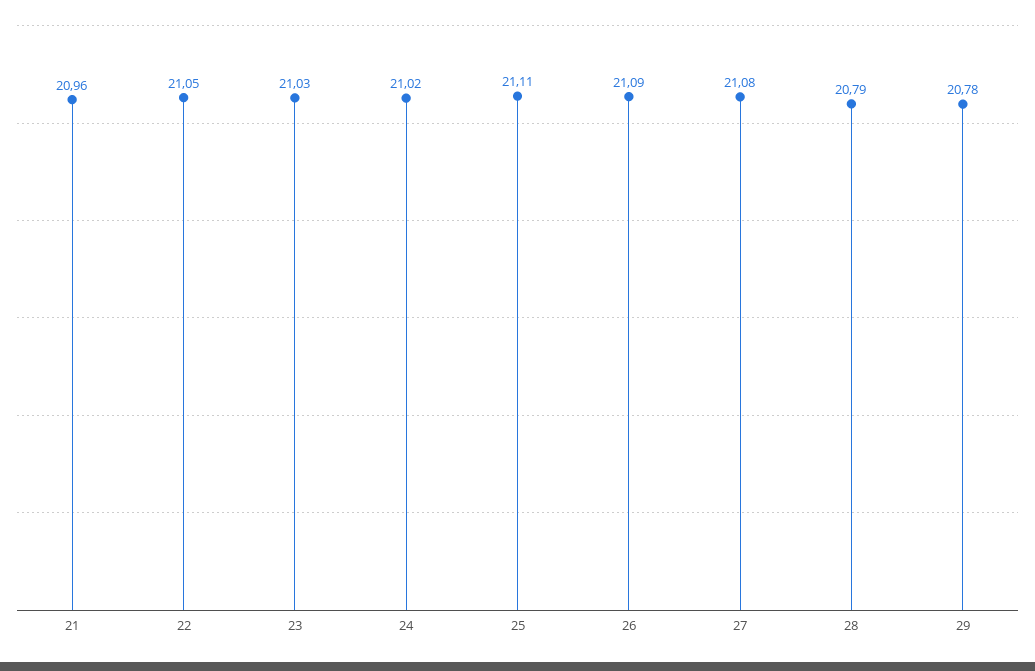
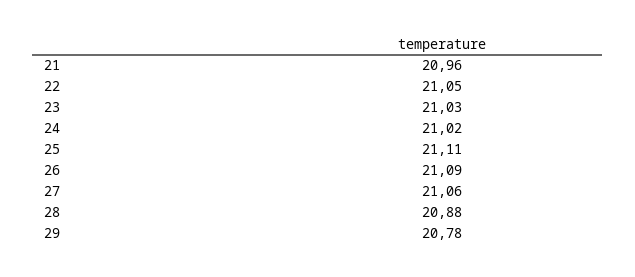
  {
    "21": 20.96,
    "22": 21.05,
    "23": 21.03,
    "24": 21.02,
    "25": 21.11,
    "26": 21.09,
-   "27": 21.08,
+   "27": 21.06,
-   "28": 20.79,
+   "28": 20.88,
    "29": 20.78
  }

